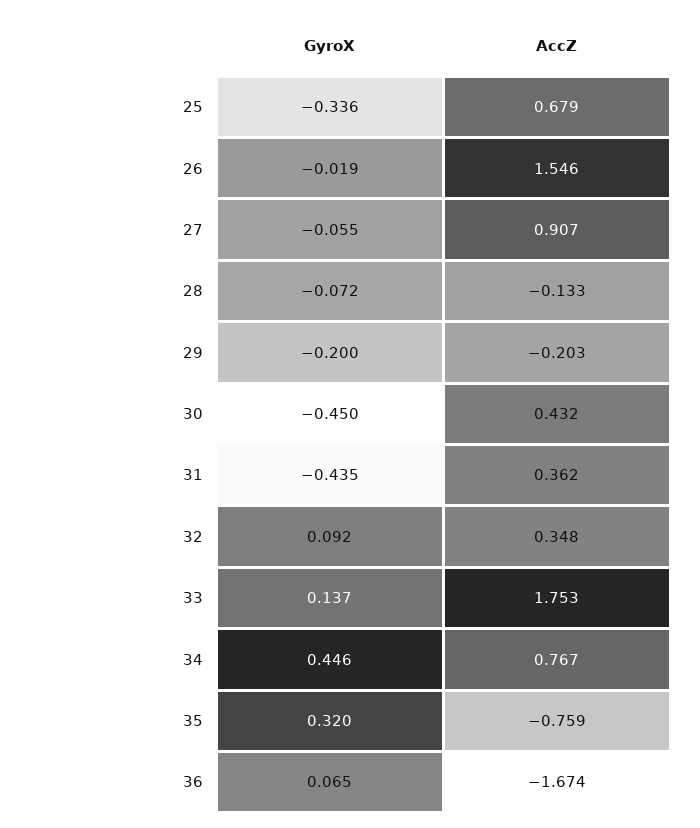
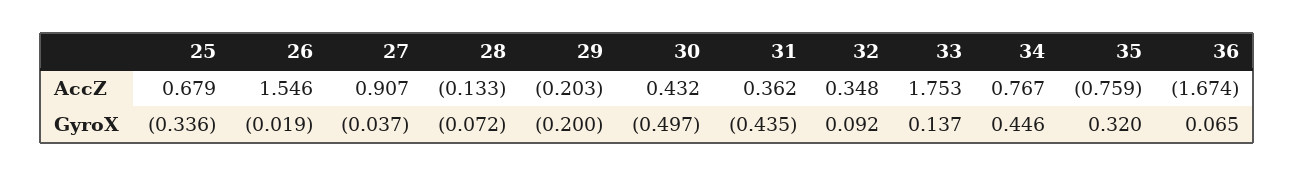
  {
    "GyroX": {
      "25": -0.336,
      "26": -0.019,
-     "27": -0.055,
+     "27": -0.037,
      "28": -0.072,
      "29": -0.2,
-     "30": -0.45,
+     "30": -0.497,
      "31": -0.435,
      "32": 0.092,
      "33": 0.137,
      "34": 0.446,
      "35": 0.32,
      "36": 0.065
    },
    "AccZ": {
      "25": 0.679,
      "26": 1.546,
      "27": 0.907,
      "28": -0.133,
      "29": -0.203,
      "30": 0.432,
      "31": 0.362,
      "32": 0.348,
      "33": 1.753,
      "34": 0.767,
      "35": -0.759,
      "36": -1.674
    }
  }

